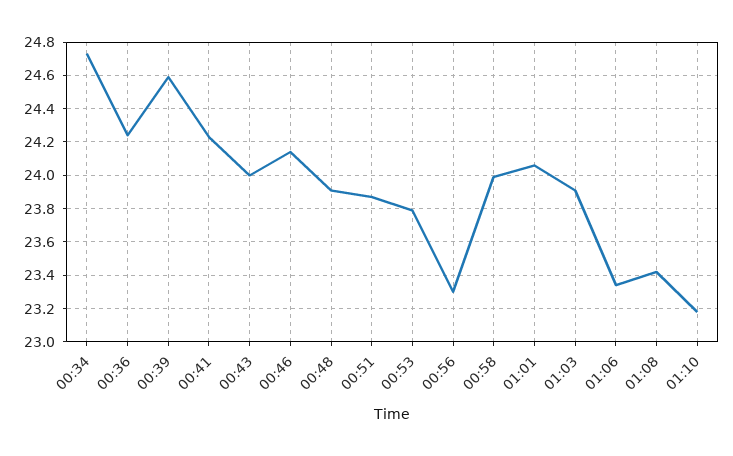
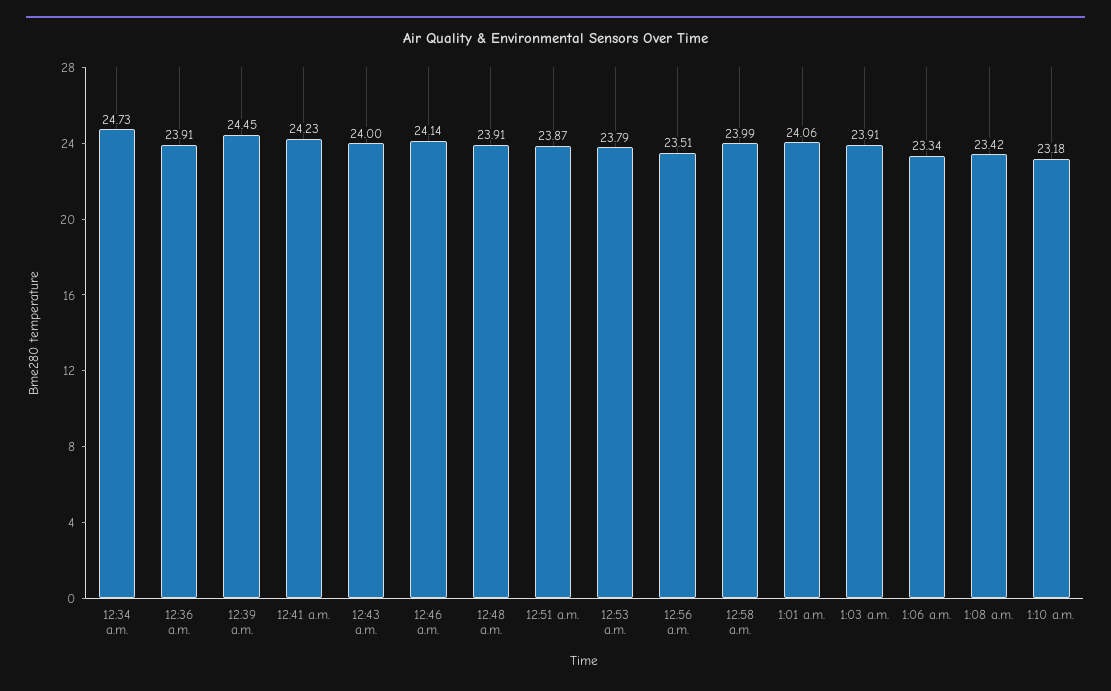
  {
    "00:34": 24.73,
-   "00:36": 24.25,
+   "00:36": 23.91,
-   "00:39": 24.6,
+   "00:39": 24.45,
    "00:41": 24.23,
    "00:43": 24,
    "00:46": 24.14,
    "00:48": 23.91,
    "00:51": 23.87,
    "00:53": 23.79,
-   "00:56": 23.3,
+   "00:56": 23.51,
    "00:58": 23.99,
    "01:01": 24.06,
    "01:03": 23.91,
    "01:06": 23.34,
    "01:08": 23.42,
    "01:10": 23.18
  }

